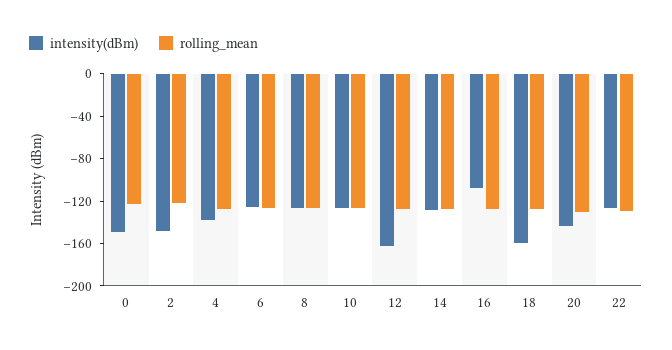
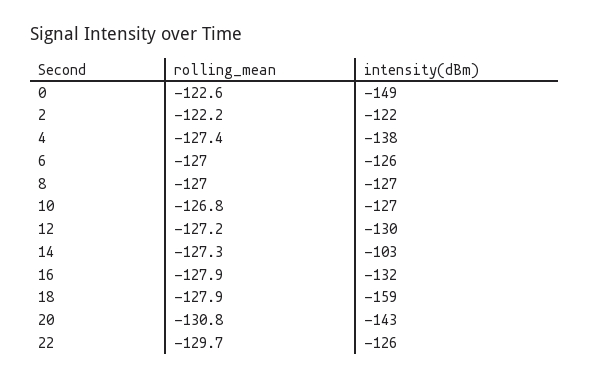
  {
    "intensity(dBm)": {
      "0": -149,
-     "2": -150,
+     "2": -122,
      "4": -138,
      "6": -126,
      "8": -127,
      "10": -127,
-     "12": -160,
+     "12": -130,
-     "14": -130,
+     "14": -103,
-     "16": -110,
+     "16": -132,
      "18": -159,
      "20": -143,
      "22": -126
    },
    "rolling_mean": {
      "0": -122.6,
      "2": -122.2,
      "4": -127.4,
      "6": -127,
      "8": -127,
      "10": -126.8,
      "12": -127.2,
      "14": -127.3,
      "16": -127.9,
      "18": -127.9,
      "20": -130.8,
      "22": -129.7
    }
  }

